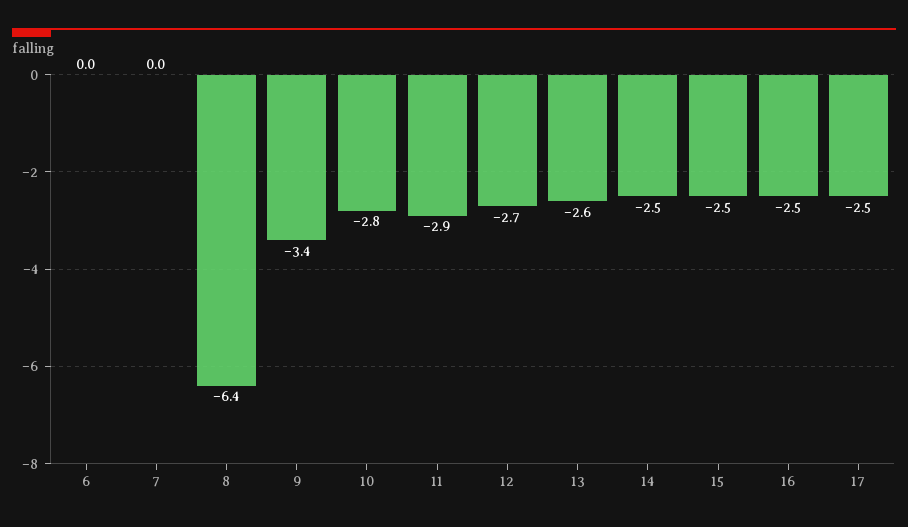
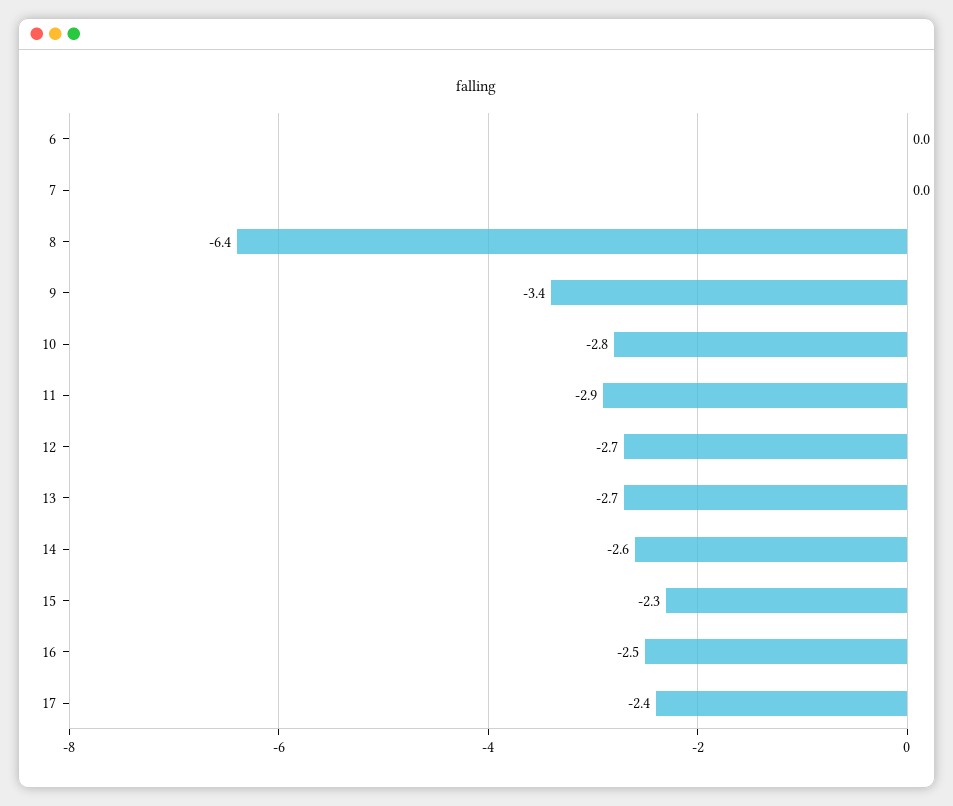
  {
    "6": 0,
    "7": 0,
    "8": -6.4,
    "9": -3.4,
    "10": -2.8,
    "11": -2.9,
    "12": -2.7,
-   "13": -2.6,
+   "13": -2.7,
-   "14": -2.5,
+   "14": -2.6,
-   "15": -2.5,
+   "15": -2.3,
    "16": -2.5,
-   "17": -2.5
+   "17": -2.4
  }

